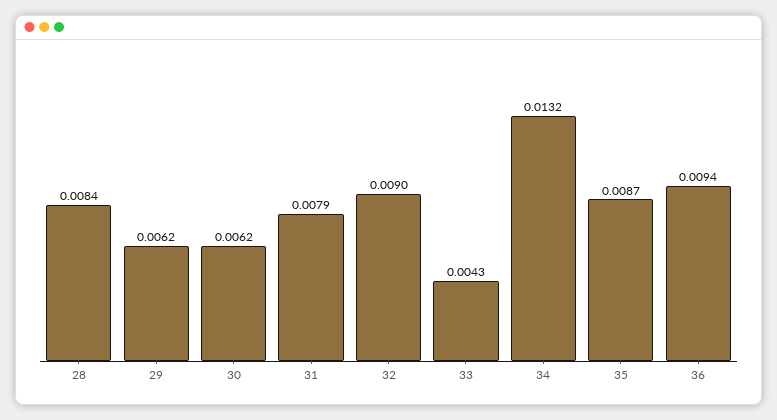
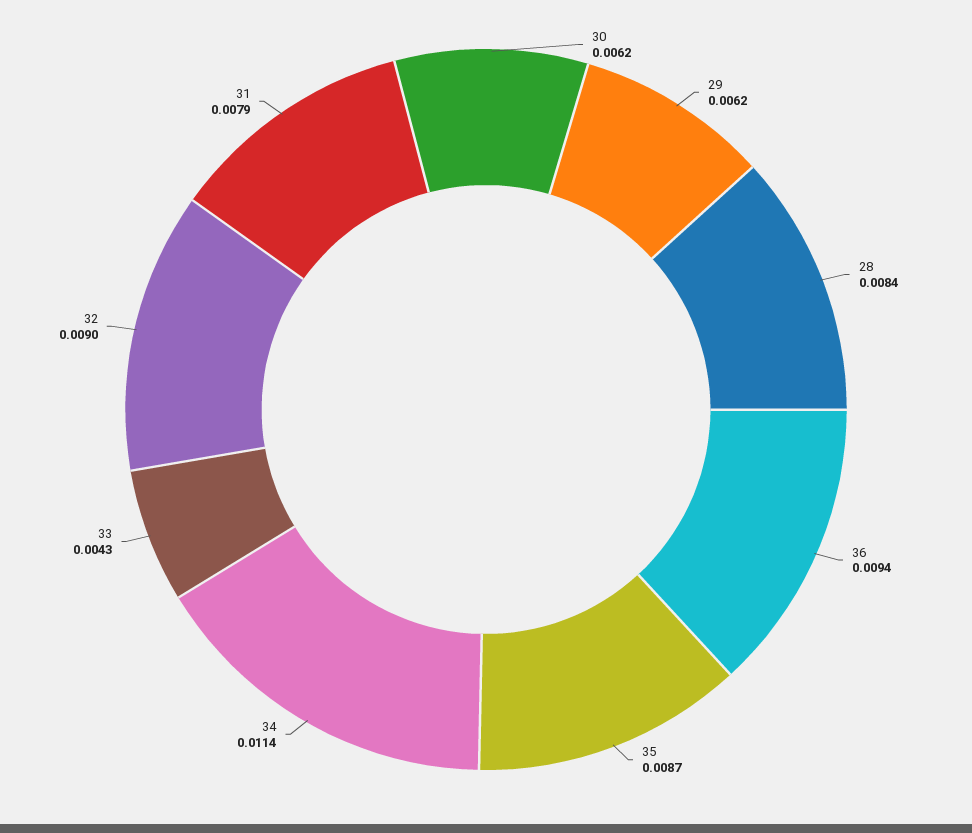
  {
    "28": 0.0084,
    "29": 0.0062,
    "30": 0.0062,
    "31": 0.0079,
    "32": 0.009,
    "33": 0.0043,
-   "34": 0.0132,
+   "34": 0.0114,
    "35": 0.0087,
    "36": 0.0094
  }

